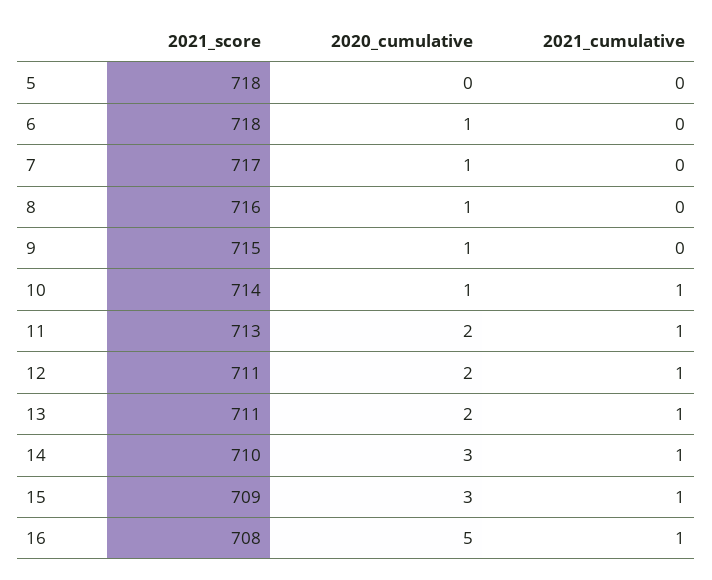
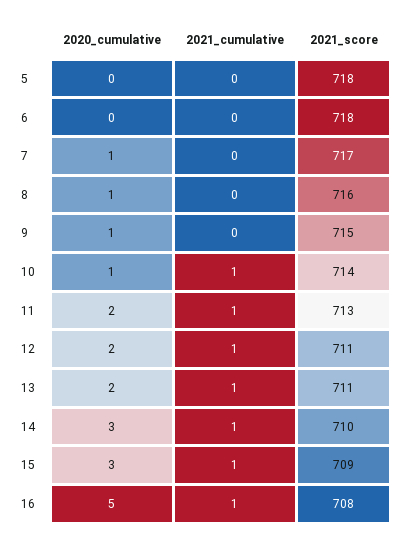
  {
    "2021_score": {
      "5": 718,
      "6": 718,
      "7": 717,
      "8": 716,
      "9": 715,
      "10": 714,
      "11": 713,
      "12": 711,
      "13": 711,
      "14": 710,
      "15": 709,
      "16": 708
    },
    "2020_cumulative": {
      "5": 0,
-     "6": 1,
+     "6": 0,
      "7": 1,
      "8": 1,
      "9": 1,
      "10": 1,
      "11": 2,
      "12": 2,
      "13": 2,
      "14": 3,
      "15": 3,
      "16": 5
    },
    "2021_cumulative": {
      "5": 0,
      "6": 0,
      "7": 0,
      "8": 0,
      "9": 0,
      "10": 1,
      "11": 1,
      "12": 1,
      "13": 1,
      "14": 1,
      "15": 1,
      "16": 1
    }
  }

